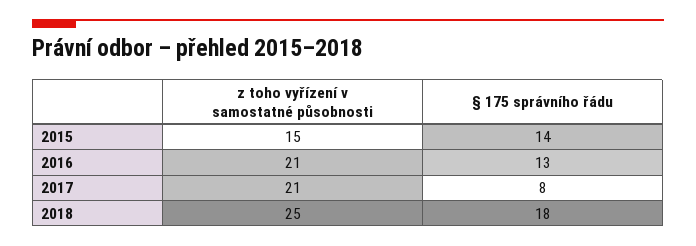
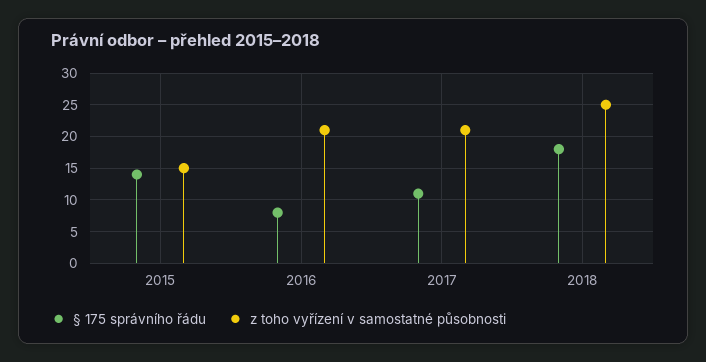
  {
    "z toho vyřízení v samostatné působnosti": {
      "2015": 15,
      "2016": 21,
      "2017": 21,
      "2018": 25
    },
    "§ 175 správního řádu": {
      "2015": 14,
-     "2016": 13,
+     "2016": 8,
-     "2017": 8,
+     "2017": 11,
      "2018": 18
    }
  }

